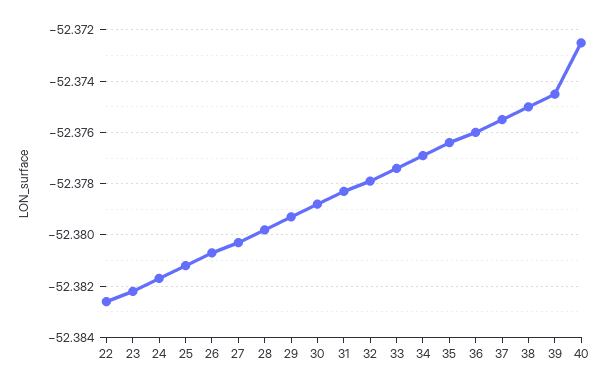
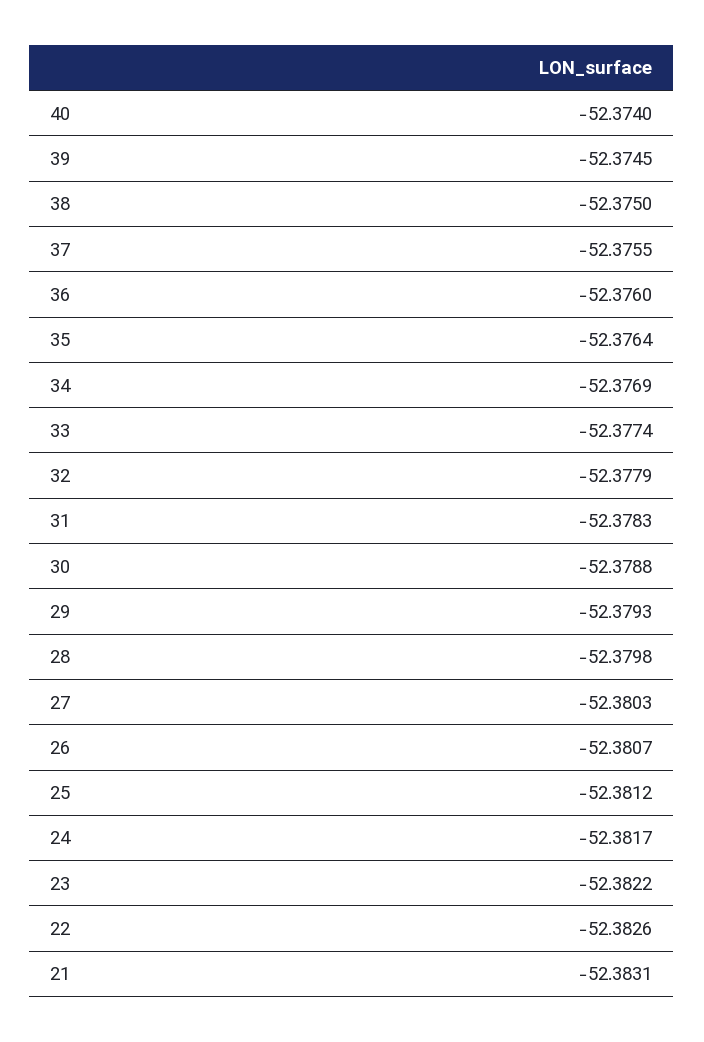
  {
    "22": -52.3826,
    "23": -52.3822,
    "24": -52.3817,
    "25": -52.3812,
    "26": -52.3807,
    "27": -52.3803,
    "28": -52.3798,
    "29": -52.3793,
    "30": -52.3788,
    "31": -52.3783,
    "32": -52.3779,
    "33": -52.3774,
    "34": -52.3769,
    "35": -52.3764,
    "36": -52.376,
    "37": -52.3755,
    "38": -52.375,
    "39": -52.3745,
-   "40": -52.3725
+   "40": -52.374,
+   "21": -52.3831
  }

